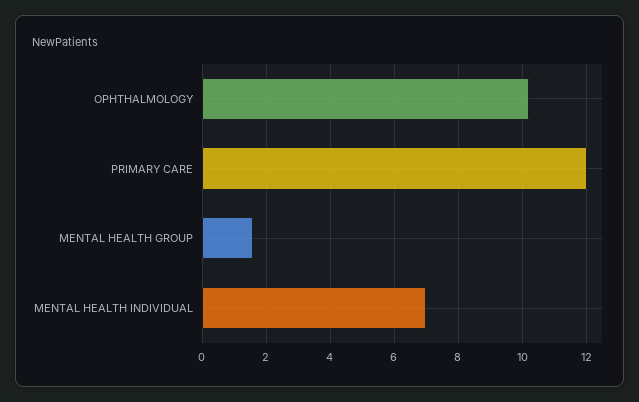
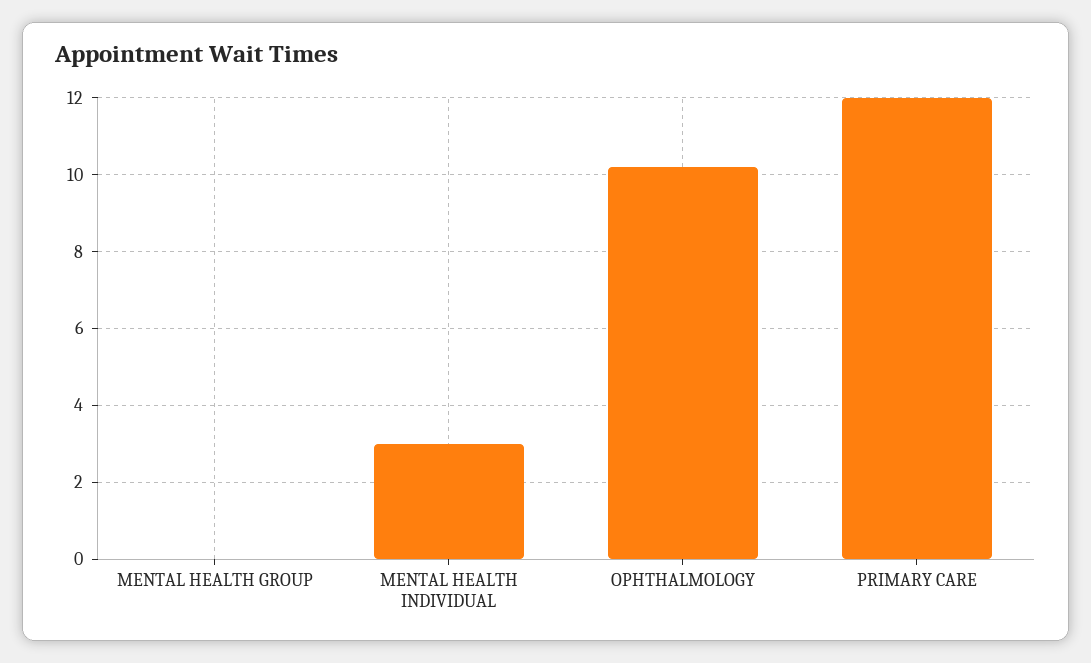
  {
    "OPHTHALMOLOGY": 10,
    "PRIMARY CARE": 12,
-   "MENTAL HEALTH GROUP": 1.5,
+   "MENTAL HEALTH GROUP": 0,
-   "MENTAL HEALTH INDIVIDUAL": 7
+   "MENTAL HEALTH INDIVIDUAL": 3
  }

